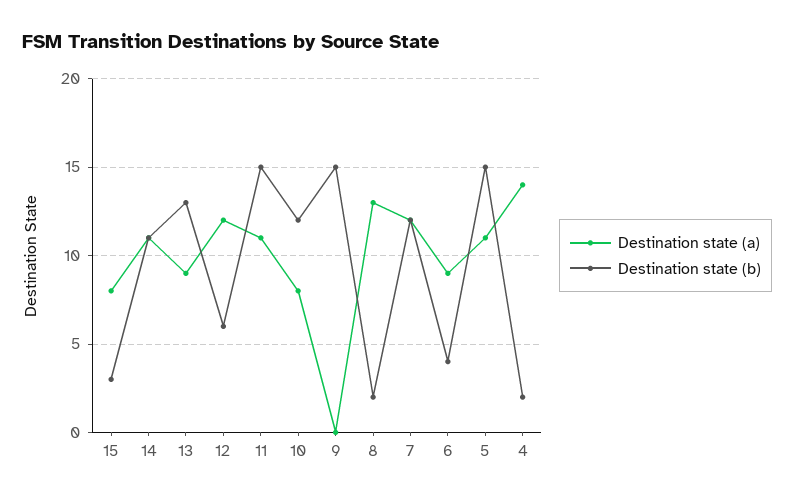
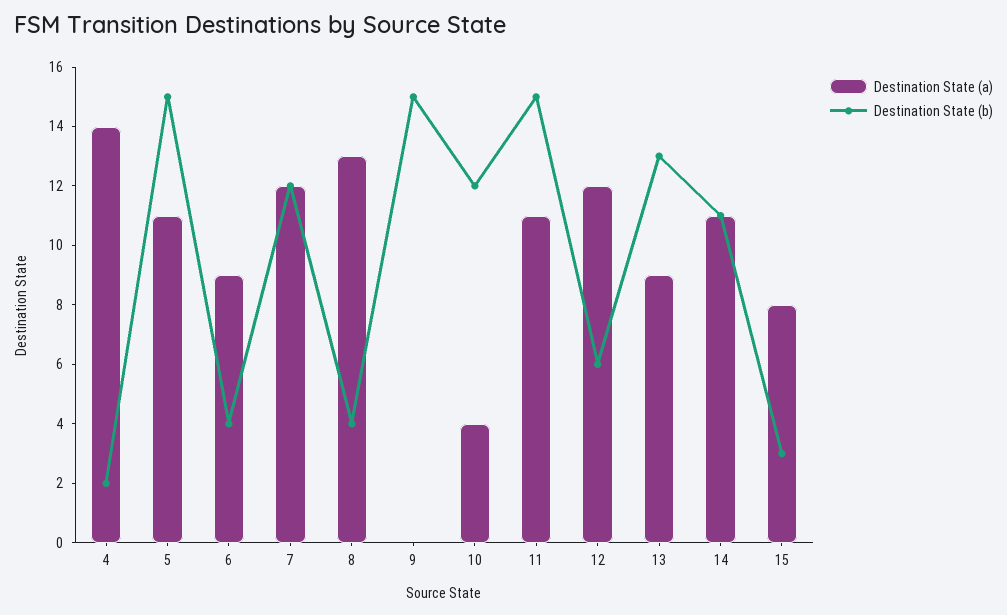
  {
    "Destination state (a)": {
      "15": 8,
      "14": 11,
      "13": 9,
      "12": 12,
      "11": 11,
-     "10": 8,
+     "10": 4,
      "9": 0,
      "8": 13,
      "7": 12,
      "6": 9,
      "5": 11,
      "4": 14
    },
    "Destination state (b)": {
      "15": 3,
      "14": 11,
      "13": 13,
      "12": 6,
      "11": 15,
      "10": 12,
      "9": 15,
-     "8": 2,
+     "8": 4,
      "7": 12,
      "6": 4,
      "5": 15,
      "4": 2
    }
  }

